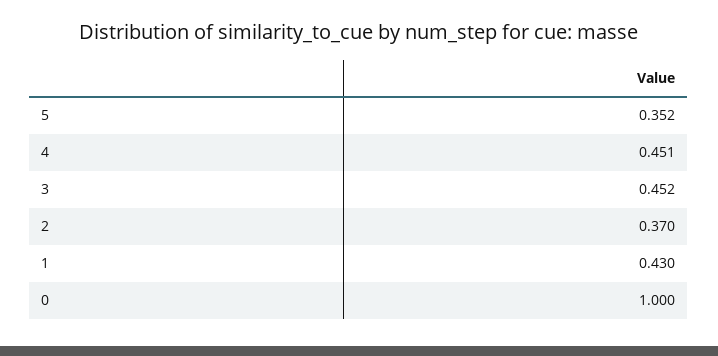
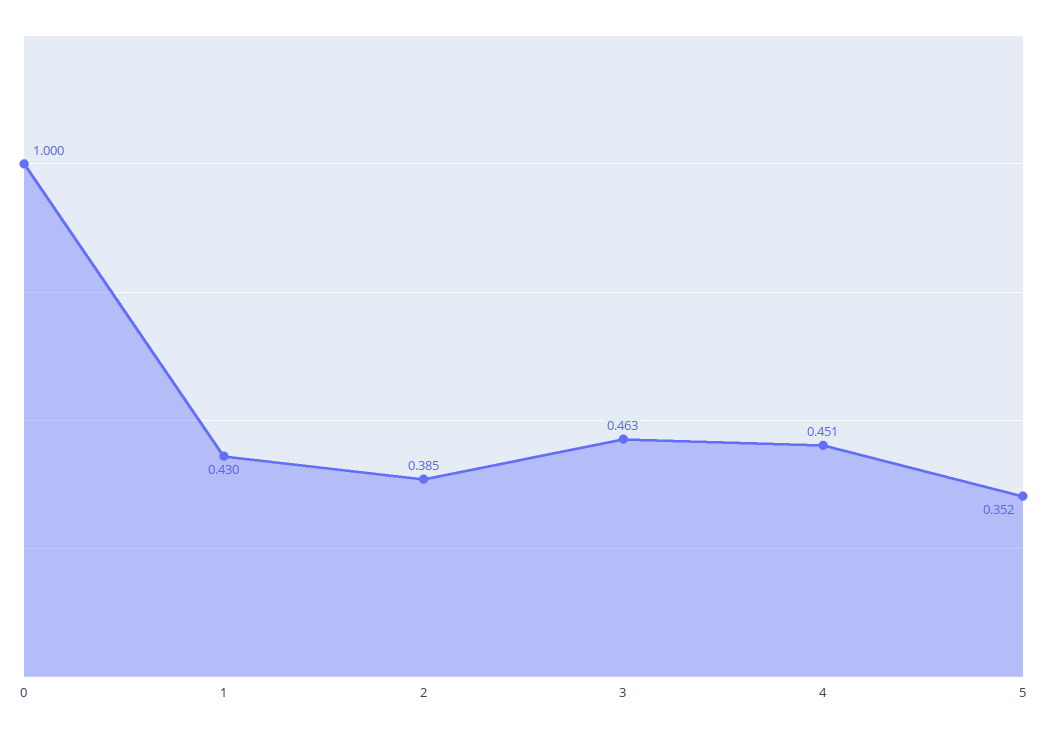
  {
    "5": 0.352,
    "4": 0.451,
-   "3": 0.452,
+   "3": 0.463,
-   "2": 0.37,
+   "2": 0.385,
    "1": 0.43,
    "0": 1
  }

